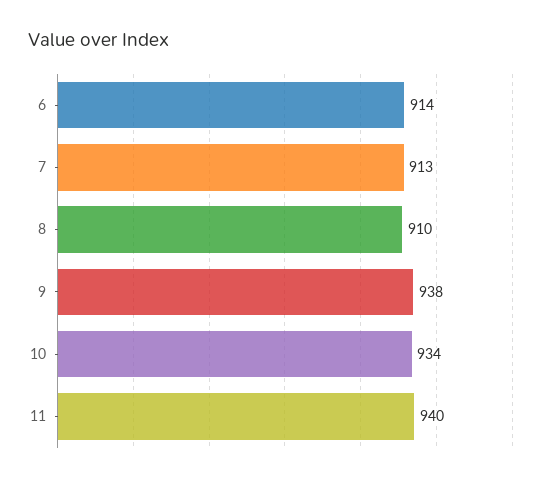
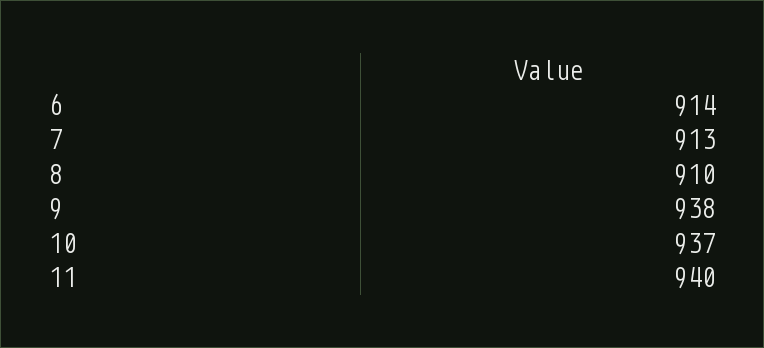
  {
    "6": 914,
    "7": 913,
    "8": 910,
    "9": 938,
-   "10": 934,
+   "10": 937,
    "11": 940
  }

